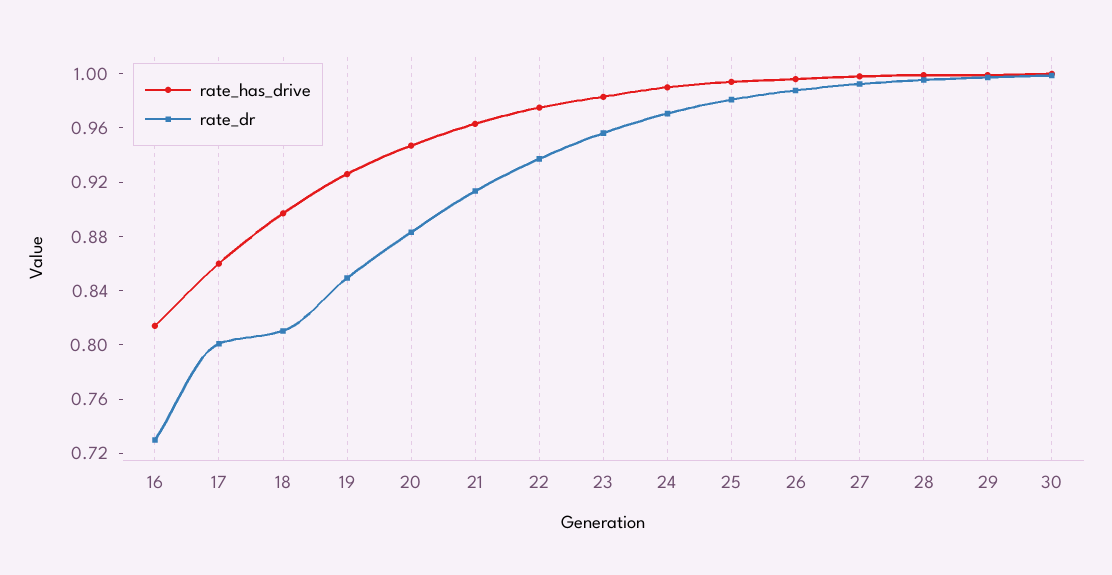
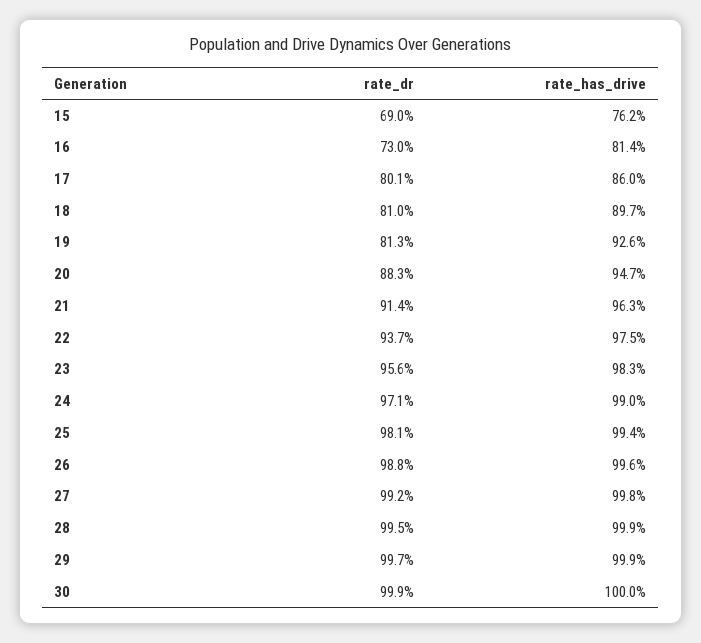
  {
    "rate_has_drive": {
      "16": 0.814,
      "17": 0.86,
      "18": 0.897,
      "19": 0.926,
      "20": 0.947,
      "21": 0.963,
      "22": 0.975,
      "23": 0.983,
      "24": 0.99,
      "25": 0.994,
      "26": 0.996,
      "27": 0.998,
      "28": 0.999,
      "29": 0.999,
-     "30": 1
+     "30": 1,
+     "15": 0.762
    },
    "rate_dr": {
      "16": 0.73,
      "17": 0.801,
      "18": 0.81,
-     "19": 0.85,
+     "19": 0.813,
      "20": 0.883,
      "21": 0.914,
      "22": 0.937,
      "23": 0.956,
      "24": 0.971,
      "25": 0.981,
      "26": 0.988,
      "27": 0.992,
      "28": 0.995,
      "29": 0.997,
-     "30": 0.999
+     "30": 0.999,
+     "15": 0.69
    }
  }

